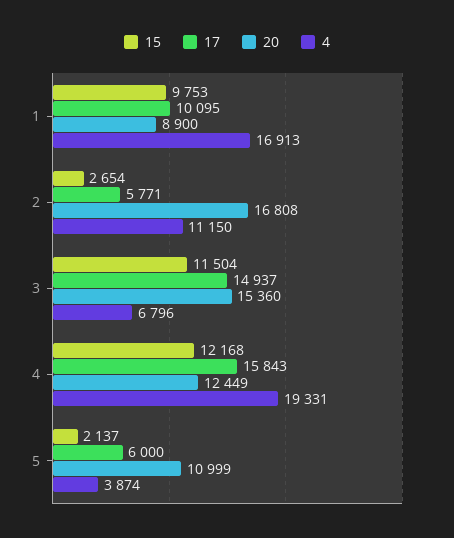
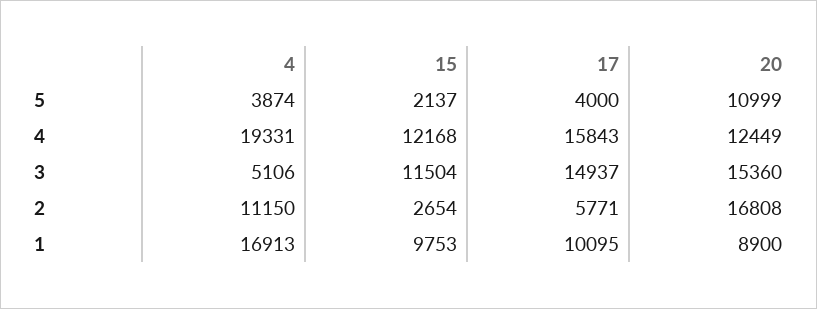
  {
    "15": {
      "1": 9753,
      "2": 2654,
      "3": 11504,
      "4": 12168,
      "5": 2137
    },
    "17": {
      "1": 10095,
      "2": 5771,
      "3": 14937,
      "4": 15843,
-     "5": 6000
+     "5": 4000
    },
    "20": {
      "1": 8900,
      "2": 16808,
      "3": 15360,
      "4": 12449,
      "5": 10999
    },
    "4": {
      "1": 16913,
      "2": 11150,
-     "3": 6796,
+     "3": 5106,
      "4": 19331,
      "5": 3874
    }
  }

